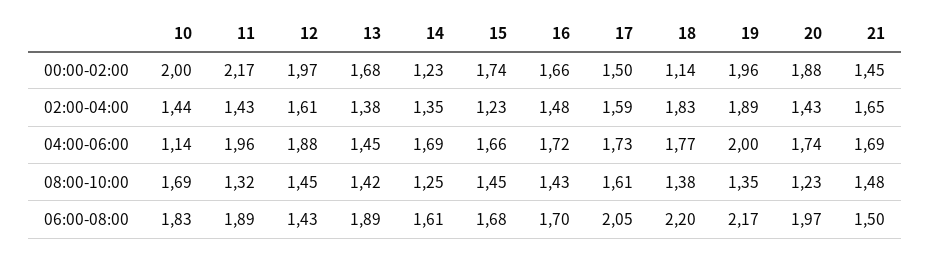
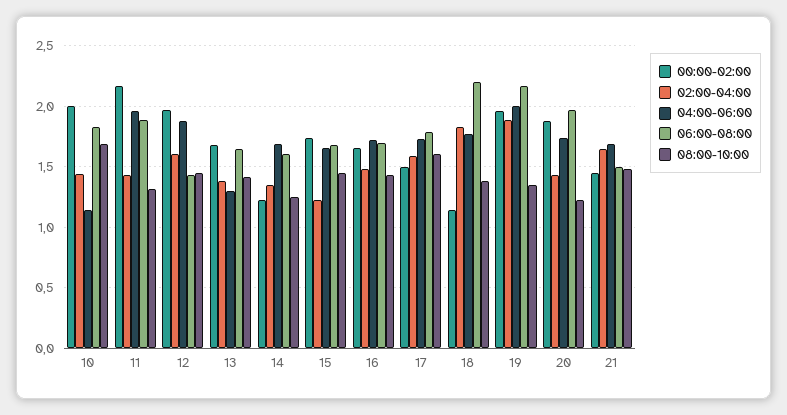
  {
    "00:00-02:00": {
      "10": 2,
      "11": 2.17,
      "12": 1.97,
      "13": 1.68,
      "14": 1.23,
      "15": 1.74,
      "16": 1.66,
      "17": 1.5,
      "18": 1.14,
      "19": 1.96,
      "20": 1.88,
      "21": 1.45
    },
    "02:00-04:00": {
      "10": 1.44,
      "11": 1.43,
      "12": 1.61,
      "13": 1.38,
      "14": 1.35,
      "15": 1.23,
      "16": 1.48,
      "17": 1.59,
      "18": 1.83,
      "19": 1.89,
      "20": 1.43,
      "21": 1.65
    },
    "04:00-06:00": {
      "10": 1.14,
      "11": 1.96,
      "12": 1.88,
-     "13": 1.45,
+     "13": 1.3,
      "14": 1.69,
      "15": 1.66,
      "16": 1.72,
      "17": 1.73,
      "18": 1.77,
      "19": 2,
      "20": 1.74,
      "21": 1.69
    },
    "08:00-10:00": {
      "10": 1.69,
      "11": 1.32,
      "12": 1.45,
      "13": 1.42,
      "14": 1.25,
      "15": 1.45,
      "16": 1.43,
      "17": 1.61,
      "18": 1.38,
      "19": 1.35,
      "20": 1.23,
      "21": 1.48
    },
    "06:00-08:00": {
      "10": 1.83,
      "11": 1.89,
      "12": 1.43,
-     "13": 1.89,
+     "13": 1.65,
      "14": 1.61,
      "15": 1.68,
      "16": 1.7,
-     "17": 2.05,
+     "17": 1.8,
      "18": 2.2,
      "19": 2.17,
      "20": 1.97,
      "21": 1.5
    }
  }

